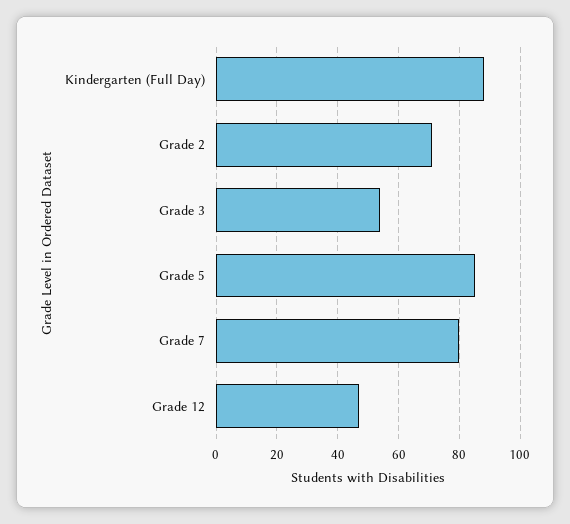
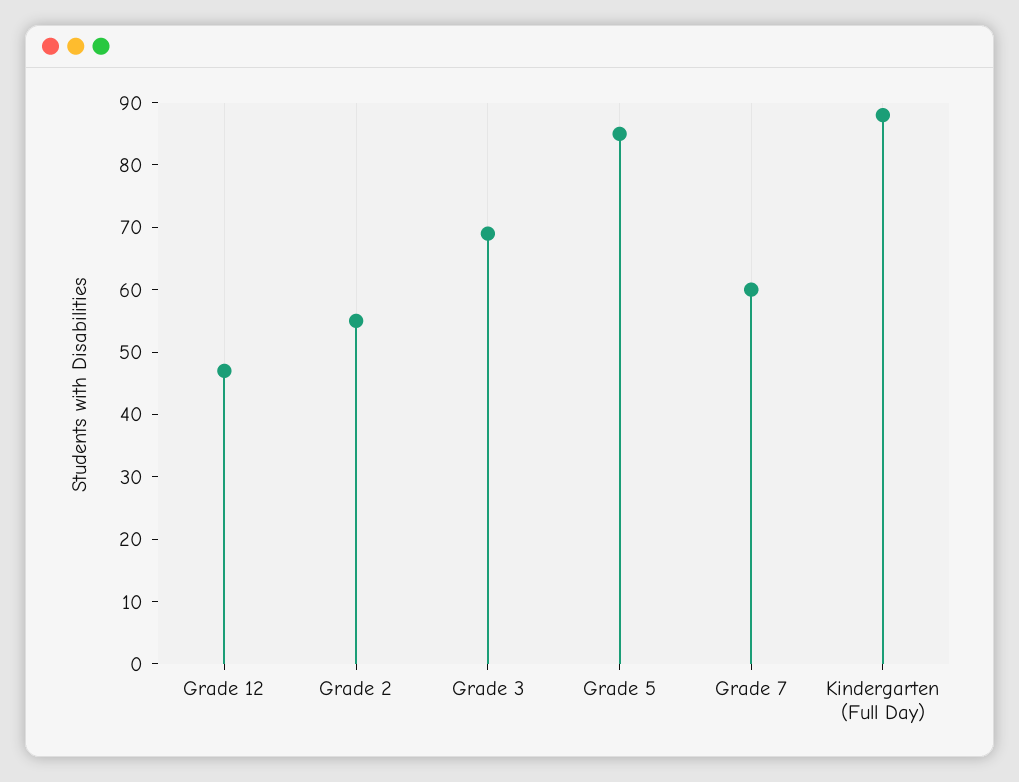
  {
    "Kindergarten (Full Day)": 90,
-   "Grade 2": 70,
+   "Grade 2": 55,
-   "Grade 3": 55,
+   "Grade 3": 70,
    "Grade 5": 85,
-   "Grade 7": 80,
+   "Grade 7": 60,
    "Grade 12": 45
  }

